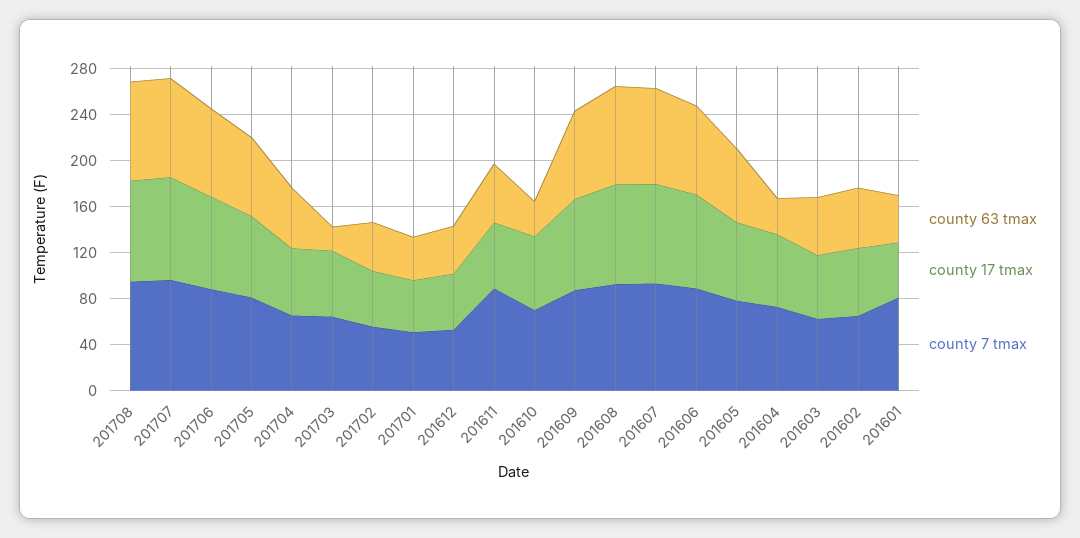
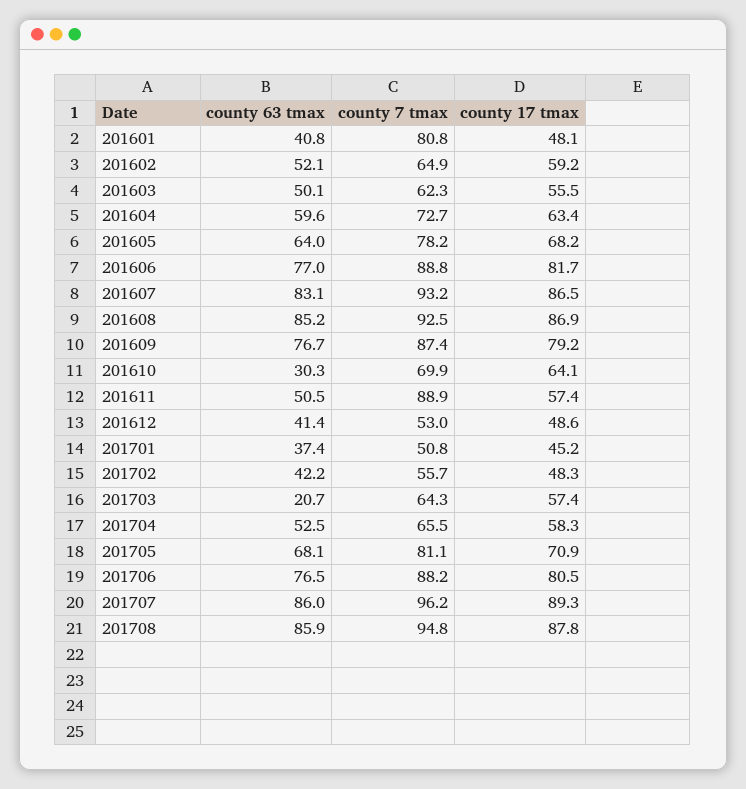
  {
    "county 63 tmax": {
      "201708": 85.9,
      "201707": 86,
      "201706": 76.5,
      "201705": 68.1,
      "201704": 52.5,
      "201703": 20.7,
      "201702": 42.2,
      "201701": 37.4,
      "201612": 41.4,
      "201611": 50.5,
      "201610": 30.3,
      "201609": 76.7,
      "201608": 85.2,
      "201607": 83.1,
      "201606": 77,
      "201605": 64,
-     "201604": 30,
+     "201604": 59.6,
      "201603": 50.1,
      "201602": 52.1,
      "201601": 40.8
    },
    "county 17 tmax": {
      "201708": 87.8,
      "201707": 89.3,
      "201706": 80.5,
      "201705": 70.9,
      "201704": 58.3,
      "201703": 57.4,
      "201702": 48.3,
      "201701": 45.2,
      "201612": 48.6,
      "201611": 57.4,
      "201610": 64.1,
      "201609": 79.2,
      "201608": 86.9,
      "201607": 86.5,
      "201606": 81.7,
      "201605": 68.2,
      "201604": 63.4,
      "201603": 55.5,
      "201602": 59.2,
      "201601": 48.1
    },
    "county 7 tmax": {
      "201708": 94.8,
      "201707": 96.2,
      "201706": 88.2,
      "201705": 81.1,
      "201704": 65.5,
      "201703": 64.3,
      "201702": 55.7,
      "201701": 50.8,
      "201612": 53,
      "201611": 88.9,
      "201610": 69.9,
      "201609": 87.4,
      "201608": 92.5,
      "201607": 93.2,
      "201606": 88.8,
      "201605": 78.2,
      "201604": 72.7,
      "201603": 62.3,
      "201602": 64.9,
      "201601": 80.8
    }
  }

